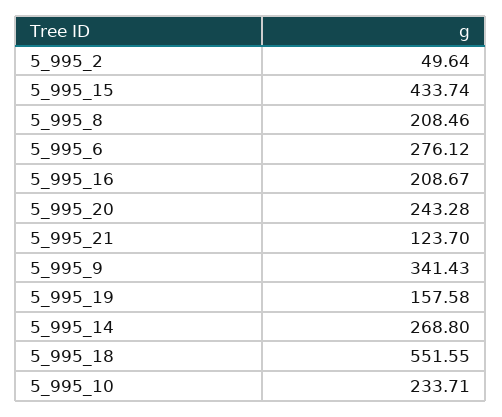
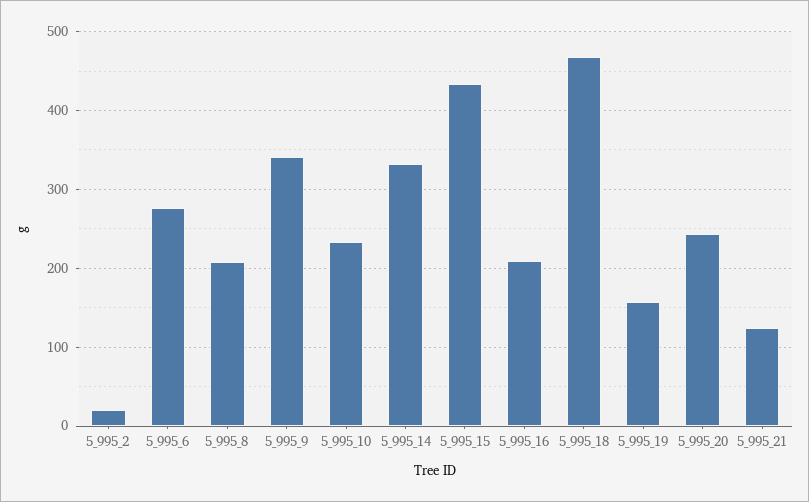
  {
-   "5_995_2": 49.64,
+   "5_995_2": 20,
    "5_995_15": 433.74,
    "5_995_8": 208.46,
    "5_995_6": 276.12,
    "5_995_16": 208.67,
    "5_995_20": 243.28,
    "5_995_21": 123.7,
    "5_995_9": 341.43,
    "5_995_19": 157.58,
-   "5_995_14": 268.8,
+   "5_995_14": 330,
-   "5_995_18": 551.55,
+   "5_995_18": 470,
    "5_995_10": 233.71
  }

